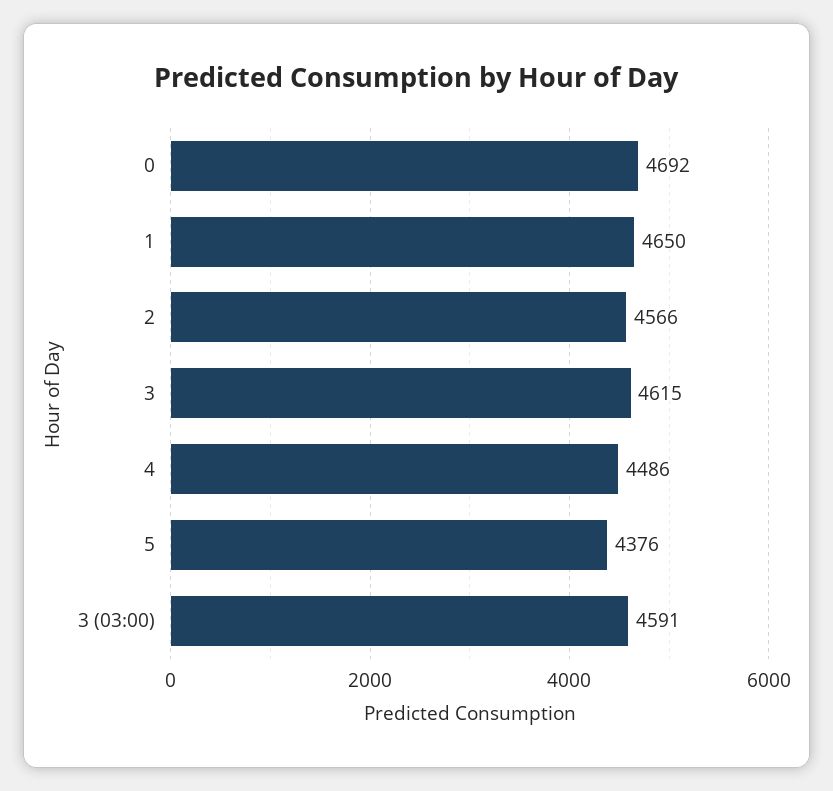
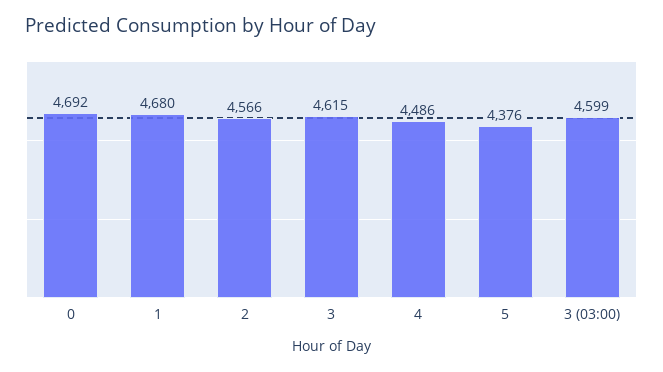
  {
    "0": 4692,
-   "1": 4650,
+   "1": 4680,
    "2": 4566,
    "3": 4615,
    "4": 4486,
    "5": 4376,
-   "3 (03:00)": 4591
+   "3 (03:00)": 4599
  }

